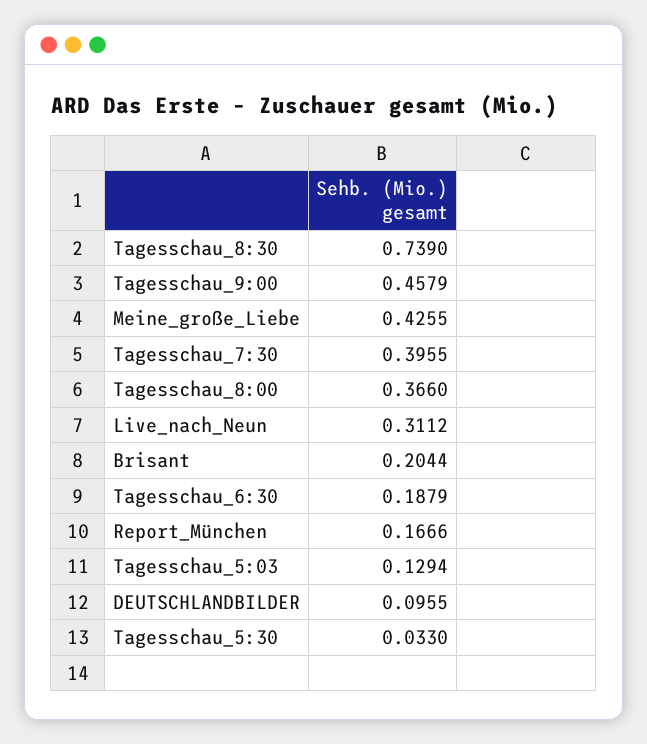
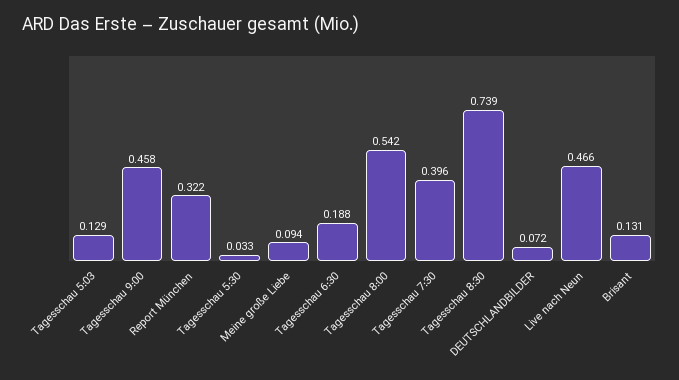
  {
    "Tagesschau_8:30": 0.739,
    "Tagesschau_9:00": 0.4579,
-   "Meine_große_Liebe": 0.4255,
+   "Meine_große_Liebe": 0.094,
    "Tagesschau_7:30": 0.3955,
-   "Tagesschau_8:00": 0.366,
+   "Tagesschau_8:00": 0.542,
-   "Live_nach_Neun": 0.3112,
+   "Live_nach_Neun": 0.466,
-   "Brisant": 0.2044,
+   "Brisant": 0.131,
    "Tagesschau_6:30": 0.1879,
-   "Report_München": 0.1666,
+   "Report_München": 0.322,
    "Tagesschau_5:03": 0.1294,
-   "DEUTSCHLANDBILDER": 0.0955,
+   "DEUTSCHLANDBILDER": 0.072,
    "Tagesschau_5:30": 0.033
  }

